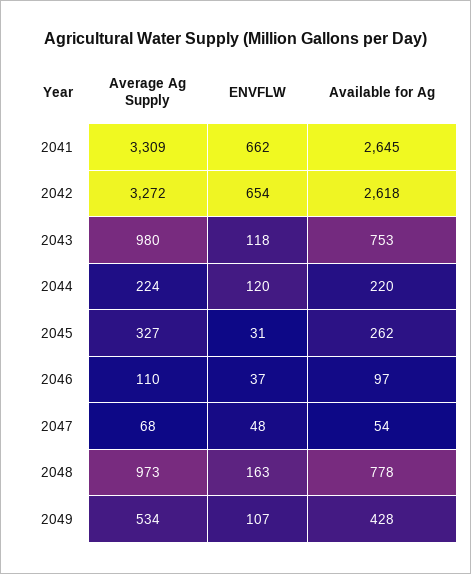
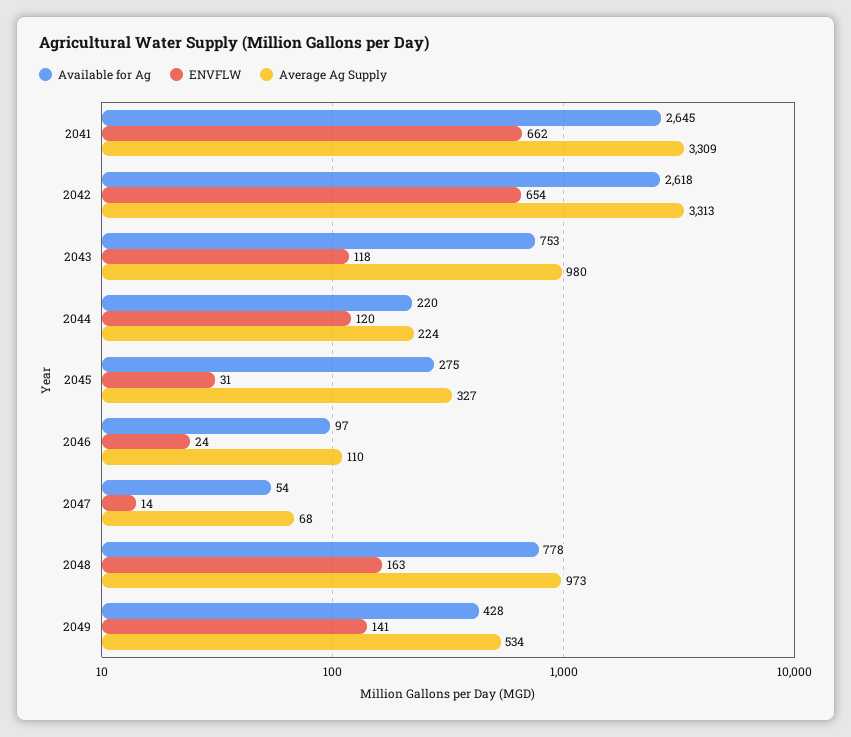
  {
    "Average Ag Supply": {
      "2041": 3309,
-     "2042": 3272,
+     "2042": 3313,
      "2043": 980,
      "2044": 224,
      "2045": 327,
      "2046": 110,
      "2047": 68,
      "2048": 973,
      "2049": 534
    },
    "ENVFLW": {
      "2041": 662,
      "2042": 654,
      "2043": 118,
      "2044": 120,
      "2045": 31,
-     "2046": 37,
+     "2046": 24,
-     "2047": 48,
+     "2047": 14,
      "2048": 163,
-     "2049": 107
+     "2049": 141
    },
    "Available for Ag": {
      "2041": 2645,
      "2042": 2618,
      "2043": 753,
      "2044": 220,
-     "2045": 262,
+     "2045": 275,
      "2046": 97,
      "2047": 54,
      "2048": 778,
      "2049": 428
    }
  }

